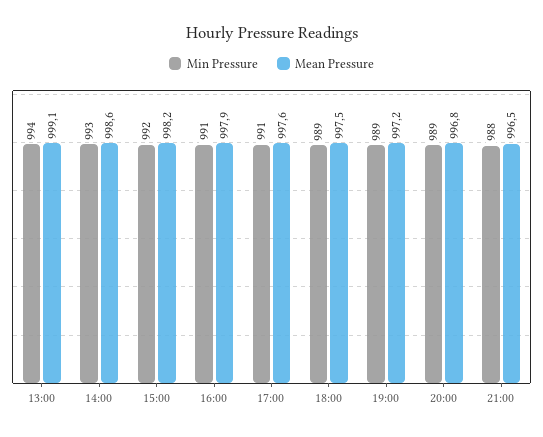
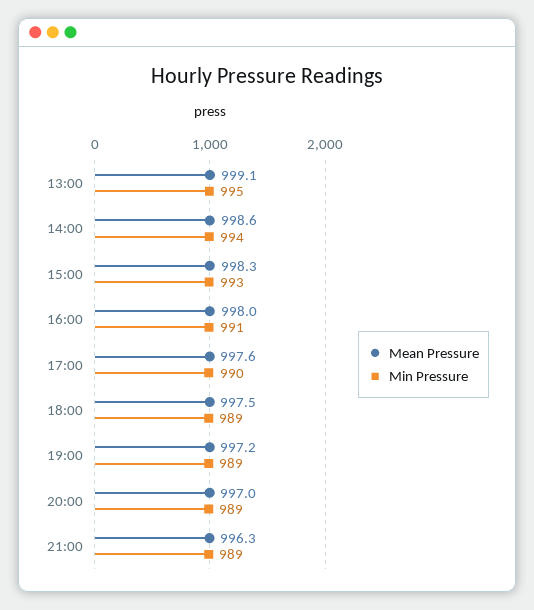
  {
    "Min Pressure": {
-     "13:00": 994,
+     "13:00": 995,
-     "14:00": 993,
+     "14:00": 994,
-     "15:00": 992,
+     "15:00": 993,
      "16:00": 991,
-     "17:00": 991,
+     "17:00": 990,
      "18:00": 989,
      "19:00": 989,
      "20:00": 989,
-     "21:00": 988
+     "21:00": 989
    },
    "Mean Pressure": {
      "13:00": 999.1,
      "14:00": 998.6,
-     "15:00": 998.2,
+     "15:00": 998.3,
-     "16:00": 997.9,
+     "16:00": 998,
      "17:00": 997.6,
      "18:00": 997.5,
      "19:00": 997.2,
-     "20:00": 996.8,
+     "20:00": 997,
-     "21:00": 996.5
+     "21:00": 996.3
    }
  }

